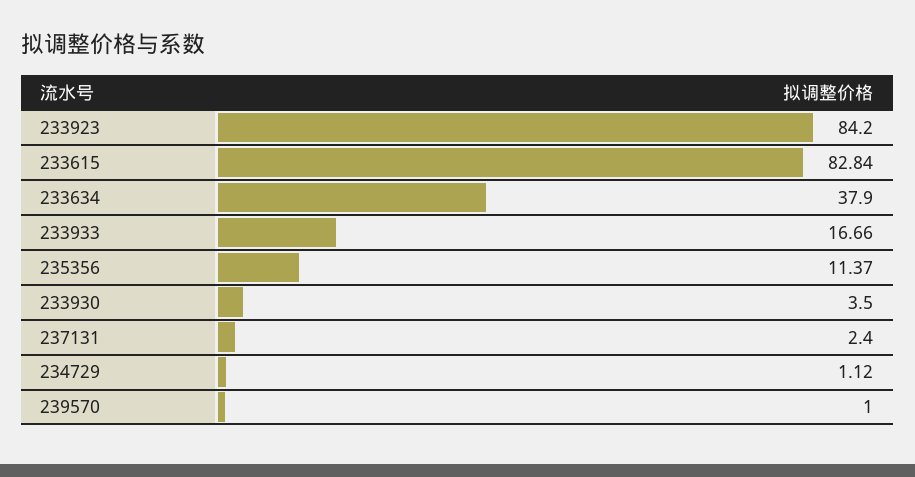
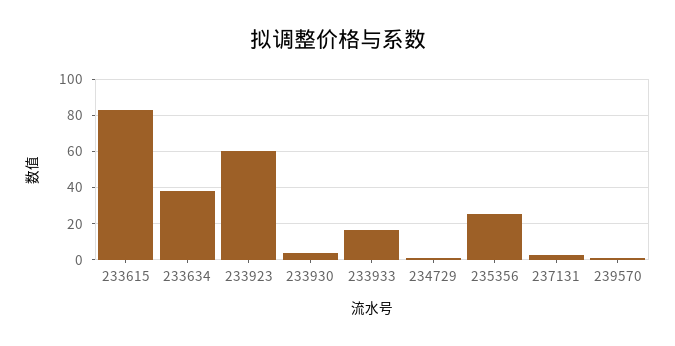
  {
-   "233923": 84.2,
+   "233923": 60,
    "233615": 82.84,
    "233634": 37.9,
    "233933": 16.66,
-   "235356": 11.37,
+   "235356": 25,
    "233930": 3.5,
    "237131": 2.4,
    "234729": 1.12,
    "239570": 1
  }

